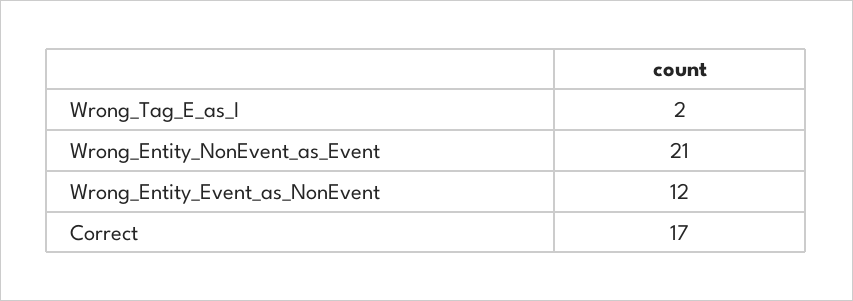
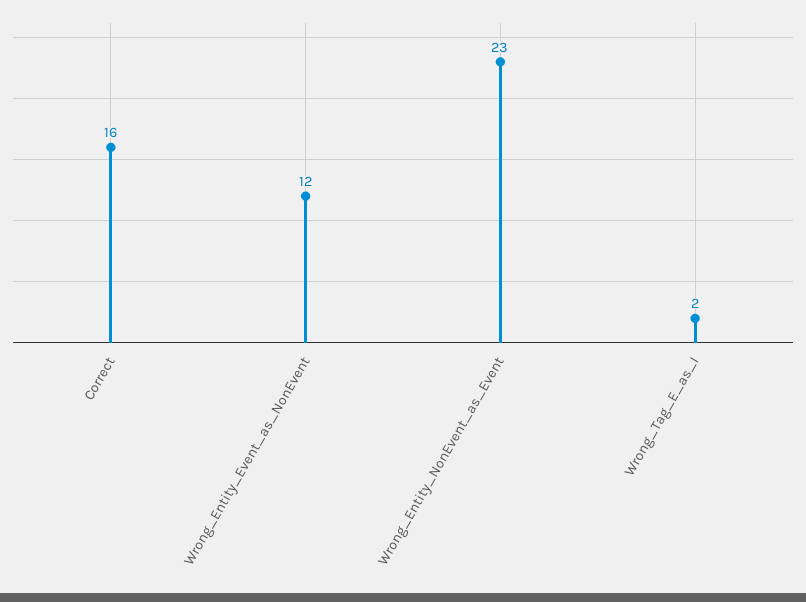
  {
    "Wrong_Tag_E_as_I": 2,
-   "Wrong_Entity_NonEvent_as_Event": 21,
+   "Wrong_Entity_NonEvent_as_Event": 23,
    "Wrong_Entity_Event_as_NonEvent": 12,
-   "Correct": 17
+   "Correct": 16
  }

